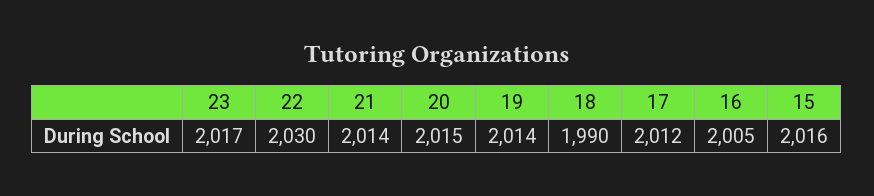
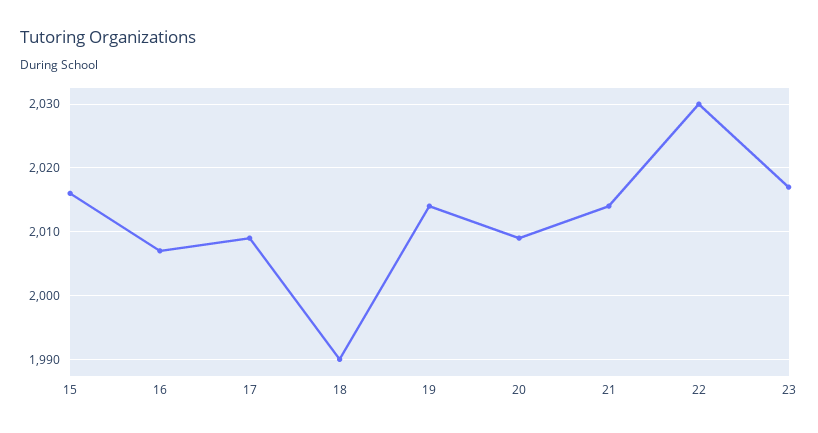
  {
    "23": 2017,
    "22": 2030,
    "21": 2014,
-   "20": 2015,
+   "20": 2009,
    "19": 2014,
    "18": 1990,
-   "17": 2012,
+   "17": 2009,
-   "16": 2005,
+   "16": 2007,
    "15": 2016
  }

